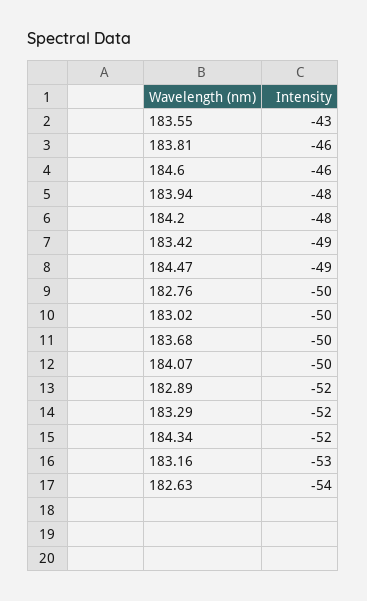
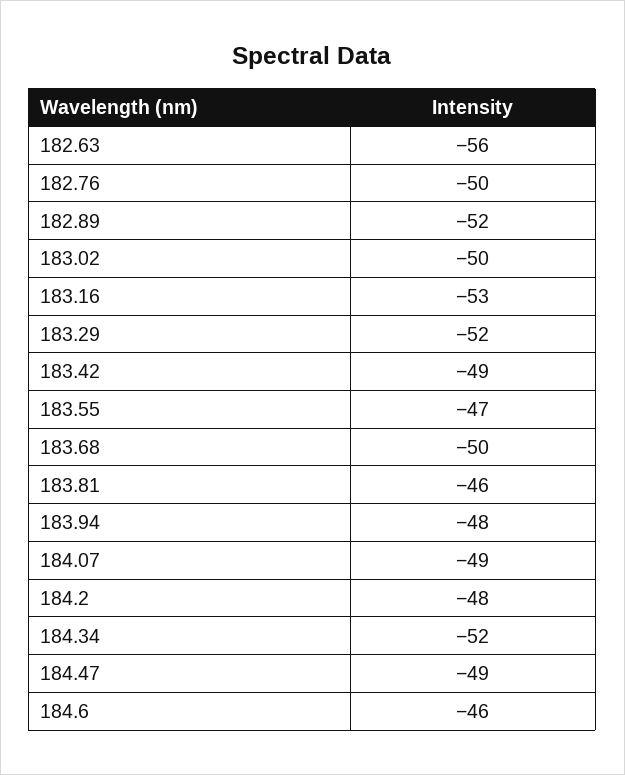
  {
-   "183.55": -43,
+   "183.55": -47,
    "183.81": -46,
    "184.6": -46,
    "183.94": -48,
    "184.2": -48,
    "183.42": -49,
    "184.47": -49,
    "182.76": -50,
    "183.02": -50,
    "183.68": -50,
-   "184.07": -50,
+   "184.07": -49,
    "182.89": -52,
    "183.29": -52,
    "184.34": -52,
    "183.16": -53,
-   "182.63": -54
+   "182.63": -56
  }

